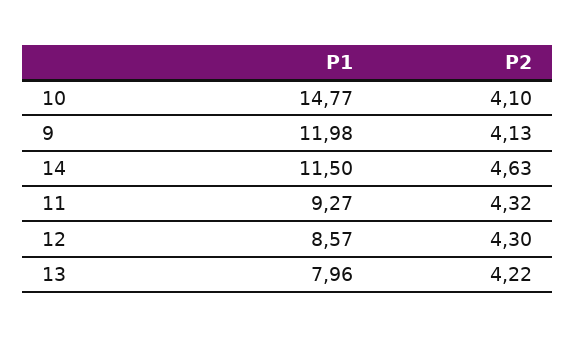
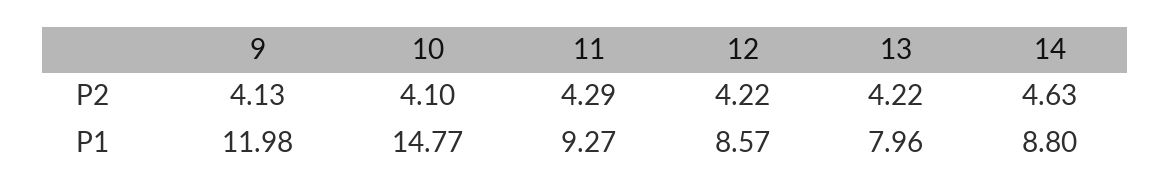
  {
    "P1": {
      "10": 14.77,
      "9": 11.98,
-     "14": 11.5,
+     "14": 8.8,
      "11": 9.27,
      "12": 8.57,
      "13": 7.96
    },
    "P2": {
      "10": 4.1,
      "9": 4.13,
      "14": 4.63,
-     "11": 4.32,
+     "11": 4.29,
-     "12": 4.3,
+     "12": 4.22,
      "13": 4.22
    }
  }

